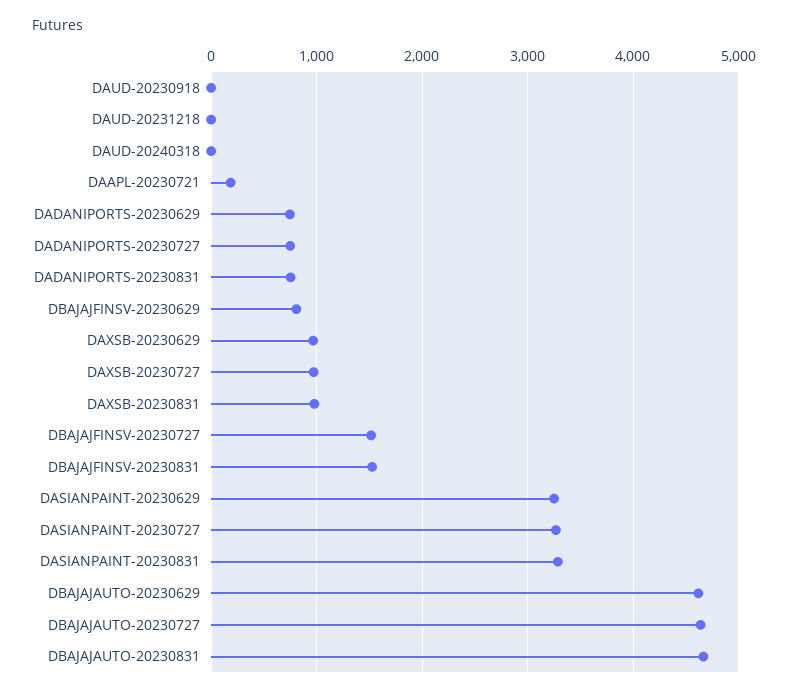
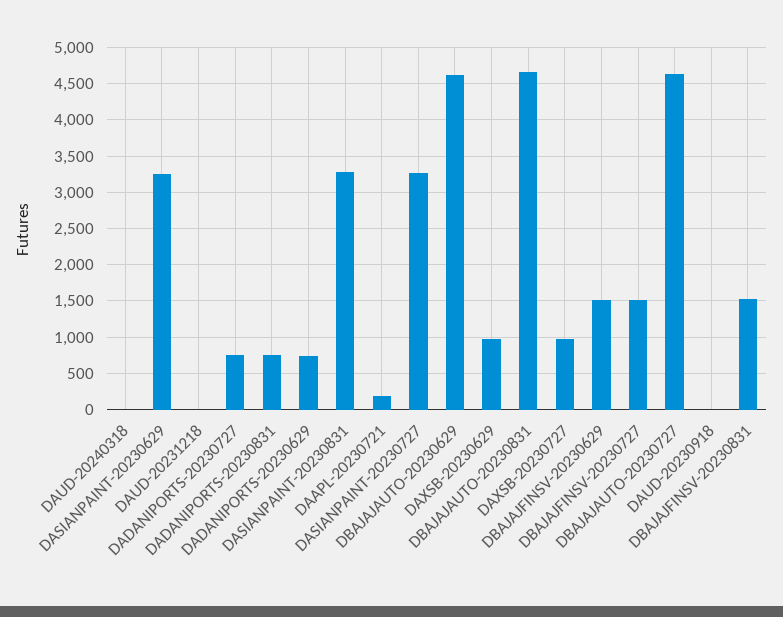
  {
    "DAUD-20230918": 0,
    "DAUD-20231218": 0,
    "DAUD-20240318": 0,
    "DAAPL-20230721": 200,
    "DADANIPORTS-20230629": 700,
    "DADANIPORTS-20230727": 700,
    "DADANIPORTS-20230831": 800,
-   "DBAJAJFINSV-20230629": 800,
+   "DBAJAJFINSV-20230629": 1500,
    "DAXSB-20230629": 1000,
    "DAXSB-20230727": 1000,
-   "DAXSB-20230831": 1000,
    "DBAJAJFINSV-20230727": 1500,
    "DBAJAJFINSV-20230831": 1500,
    "DASIANPAINT-20230629": 3300,
    "DASIANPAINT-20230727": 3300,
    "DASIANPAINT-20230831": 3300,
    "DBAJAJAUTO-20230629": 4600,
    "DBAJAJAUTO-20230727": 4600,
    "DBAJAJAUTO-20230831": 4700
  }

